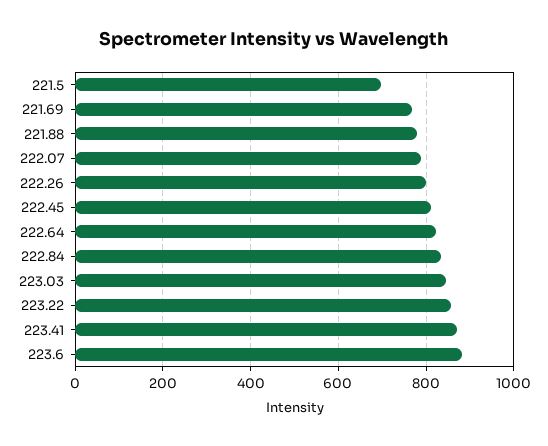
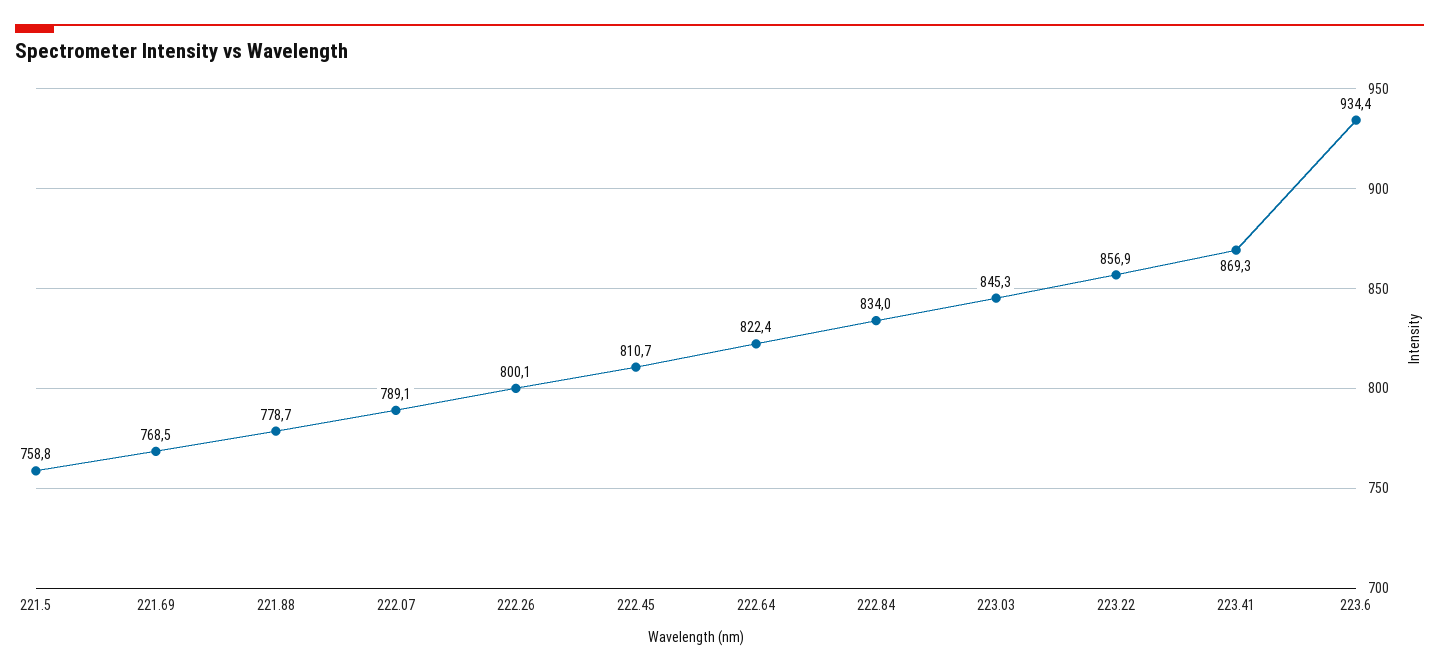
  {
-   "221.5": 700,
+   "221.5": 758.8,
    "221.69": 768.5,
    "221.88": 778.7,
    "222.07": 789.1,
    "222.26": 800.1,
    "222.45": 810.7,
    "222.64": 822.4,
    "222.84": 834,
    "223.03": 845.3,
    "223.22": 856.9,
    "223.41": 869.3,
-   "223.6": 880
+   "223.6": 934.4
  }

